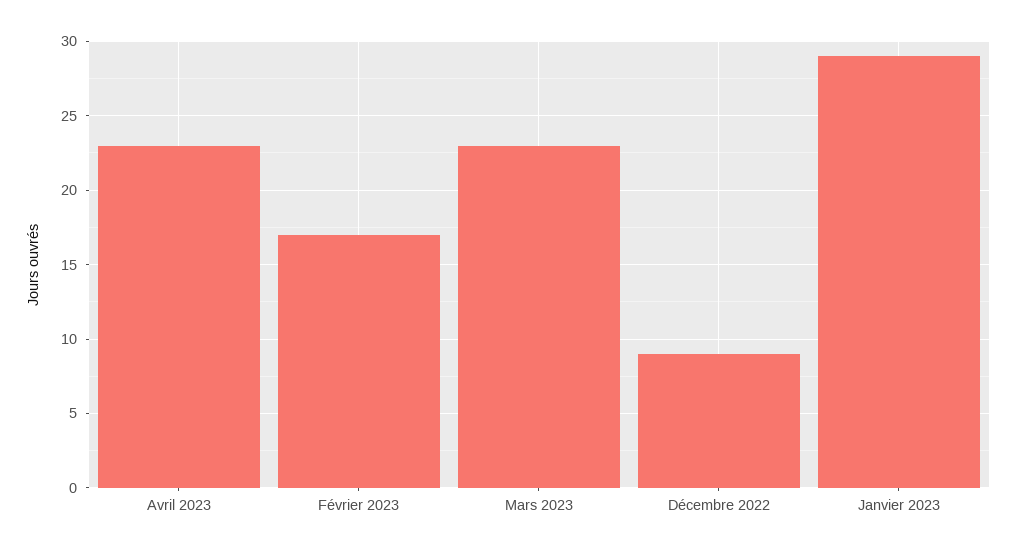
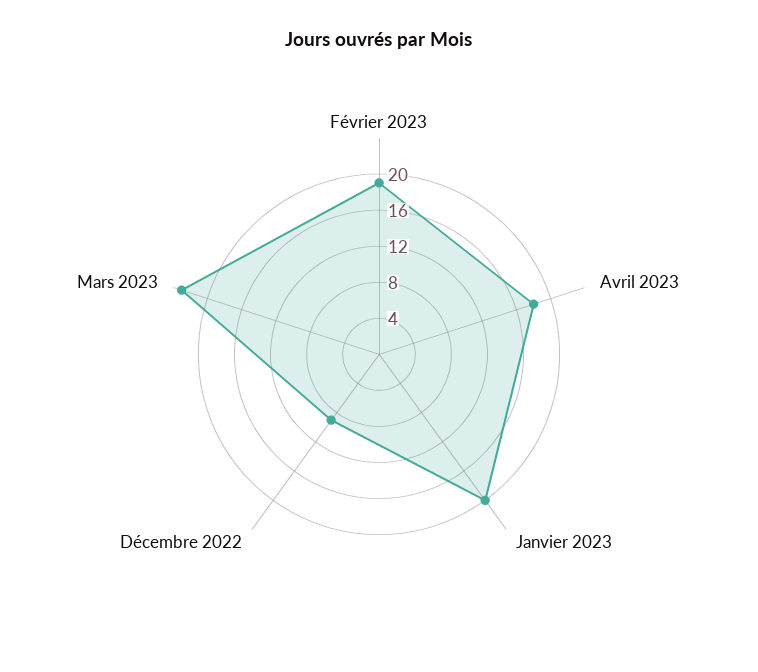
  {
-   "Avril 2023": 23,
+   "Avril 2023": 18,
-   "Février 2023": 17,
+   "Février 2023": 19,
    "Mars 2023": 23,
    "Décembre 2022": 9,
-   "Janvier 2023": 29
+   "Janvier 2023": 20
  }

